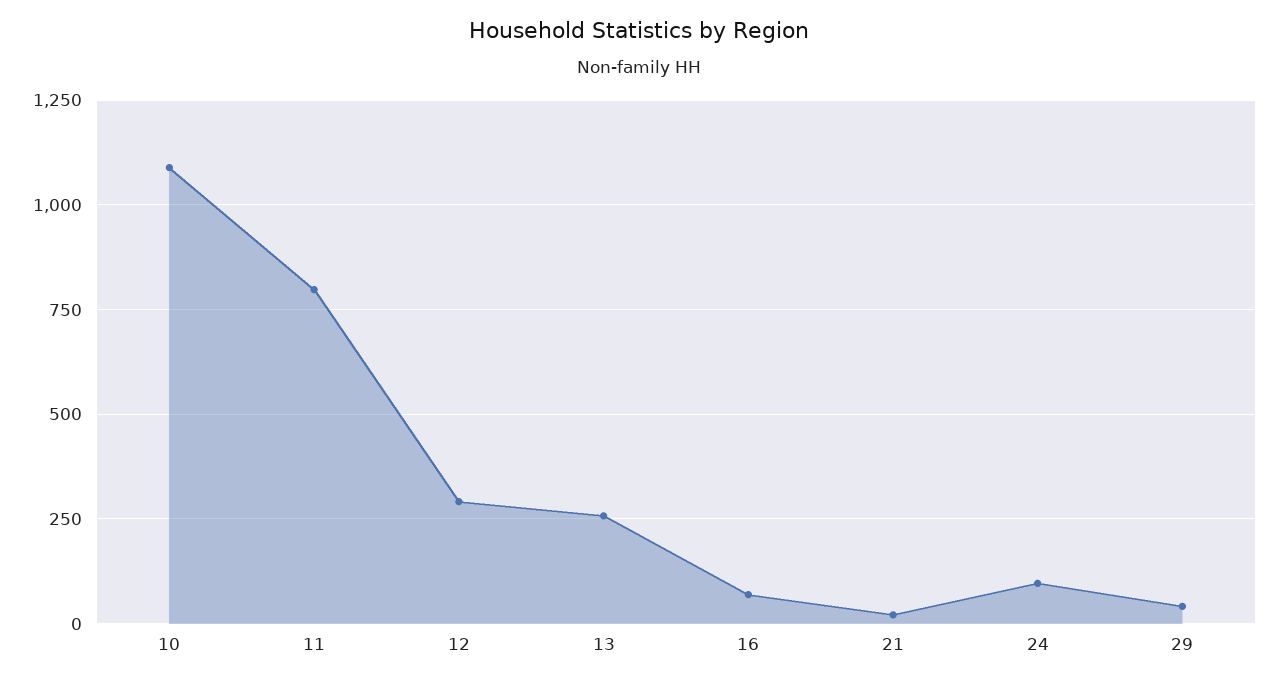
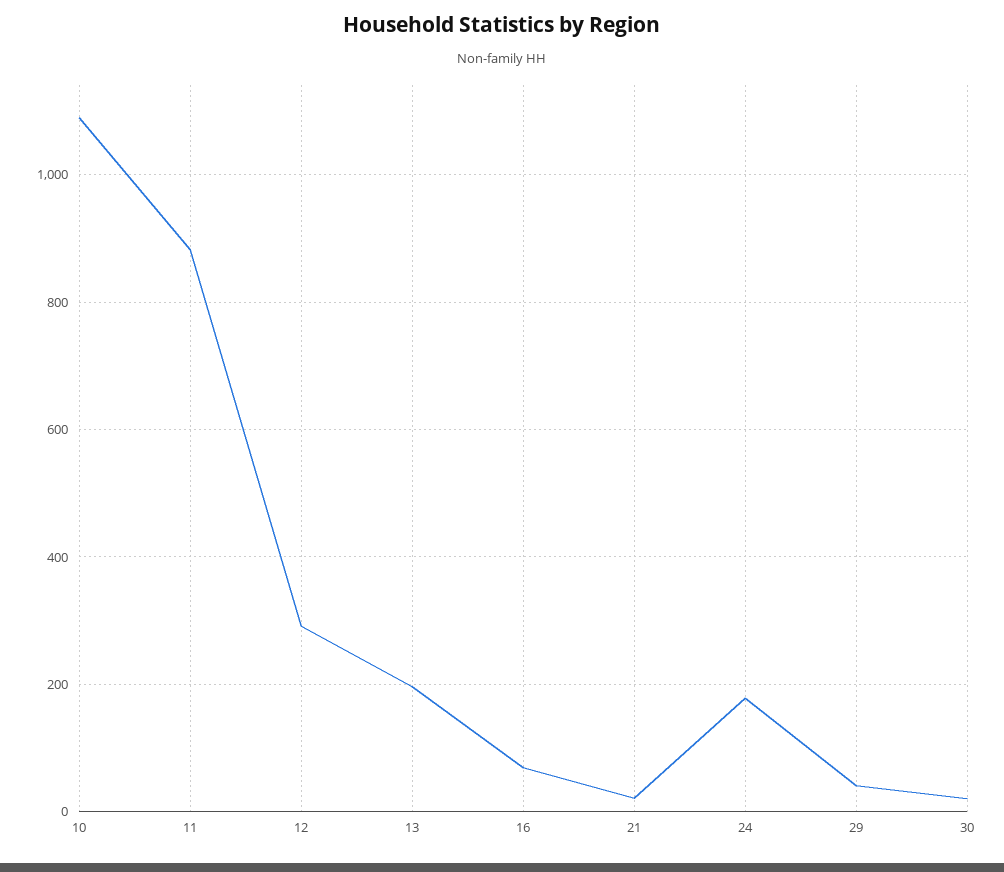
  {
    "10": 1080,
-   "11": 800,
+   "11": 880,
    "12": 300,
-   "13": 250,
+   "13": 200,
    "16": 60,
    "21": 20,
-   "24": 100,
+   "24": 180,
-   "29": 40
+   "29": 40,
+   "30": 20
  }

